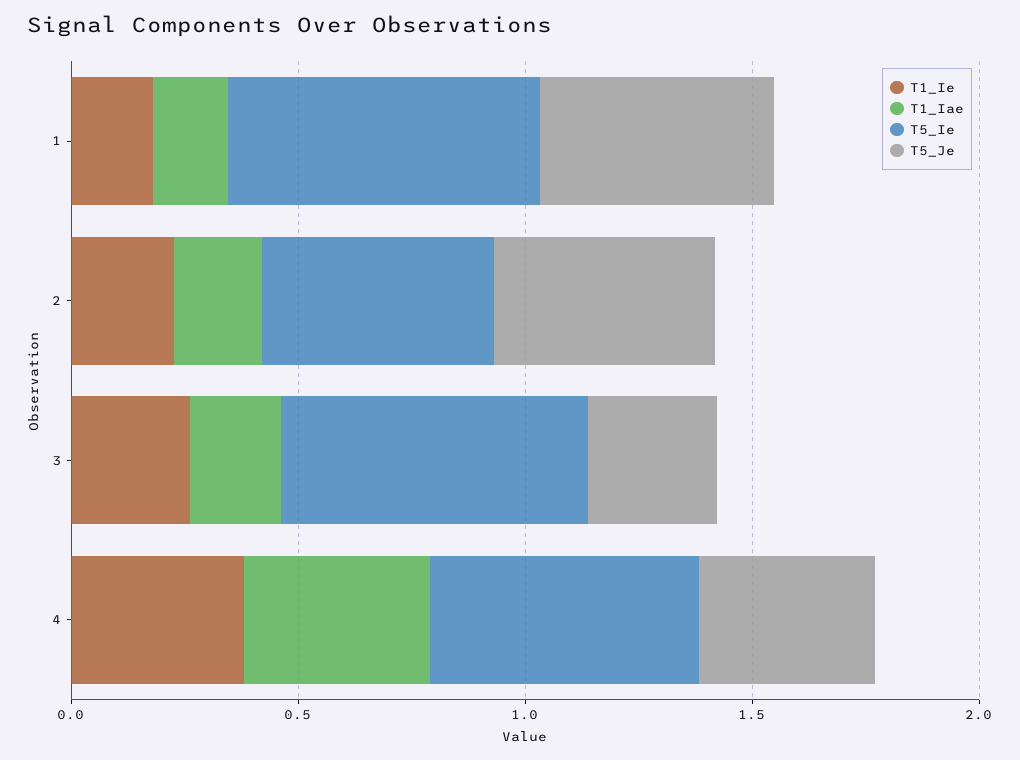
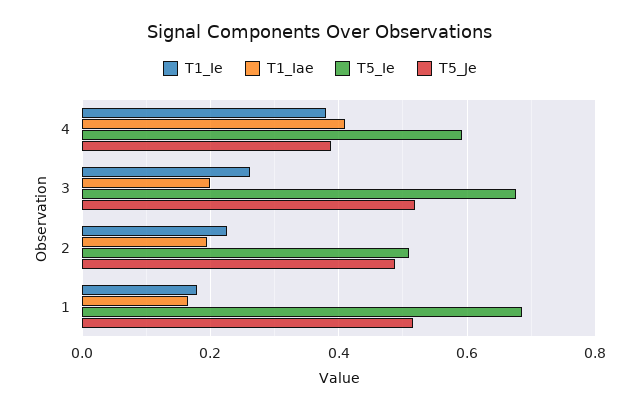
  {
    "T1_Ie": {
      "1": 0.18,
      "2": 0.22,
      "3": 0.26,
      "4": 0.38
    },
    "T1_Iae": {
      "1": 0.16,
      "2": 0.2,
      "3": 0.2,
      "4": 0.4
    },
    "T5_Ie": {
      "1": 0.68,
      "2": 0.52,
      "3": 0.68,
      "4": 0.6
    },
    "T5_Je": {
      "1": 0.52,
      "2": 0.48,
-     "3": 0.3,
+     "3": 0.52,
      "4": 0.38
    }
  }

